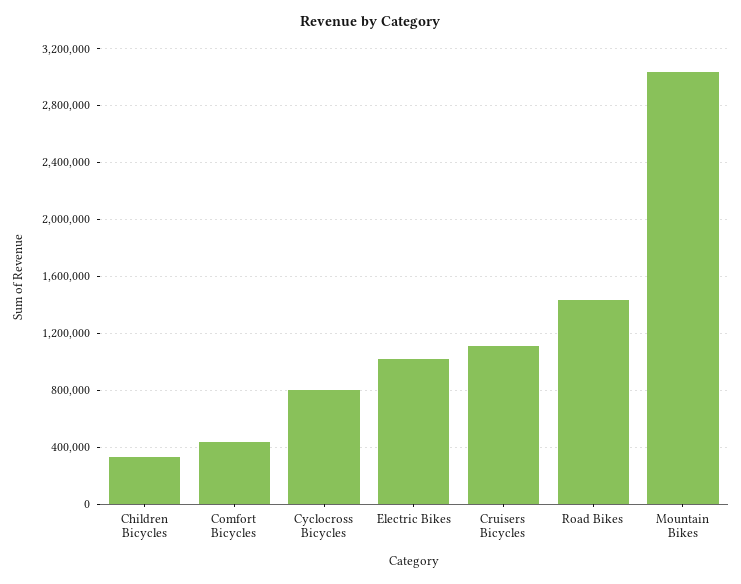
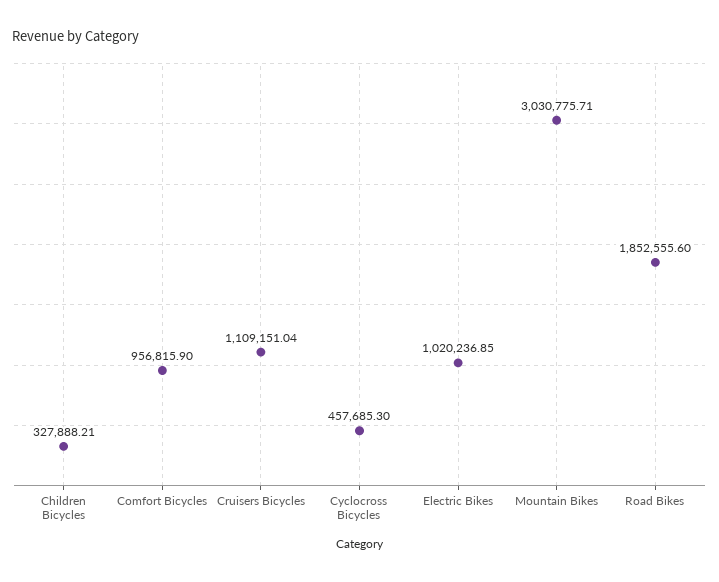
  {
    "Children Bicycles": 327888.21,
-   "Comfort Bicycles": 450000,
+   "Comfort Bicycles": 956815.9,
-   "Cyclocross Bicycles": 800000,
+   "Cyclocross Bicycles": 457685.3,
    "Electric Bikes": 1020236.85,
    "Cruisers Bicycles": 1109151.04,
-   "Road Bikes": 1450000,
+   "Road Bikes": 1852555.6,
    "Mountain Bikes": 3030775.71
  }

